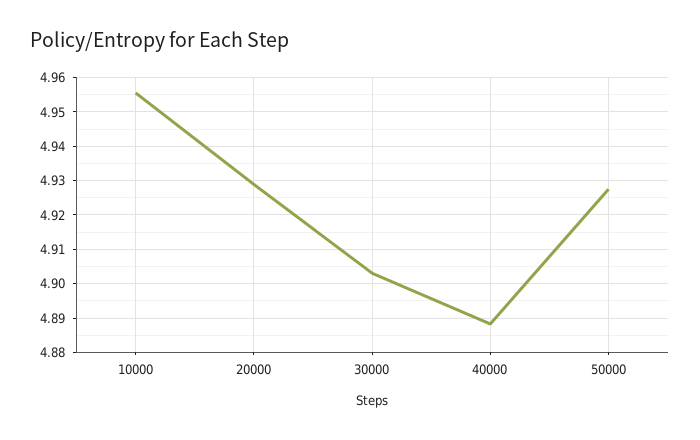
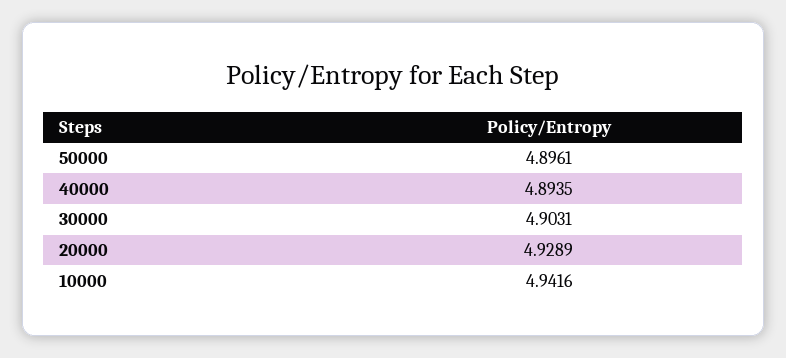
  {
-   "10000": 4.956,
+   "10000": 4.9416,
    "20000": 4.9289,
    "30000": 4.9031,
-   "40000": 4.888,
+   "40000": 4.8935,
-   "50000": 4.928
+   "50000": 4.8961
  }

